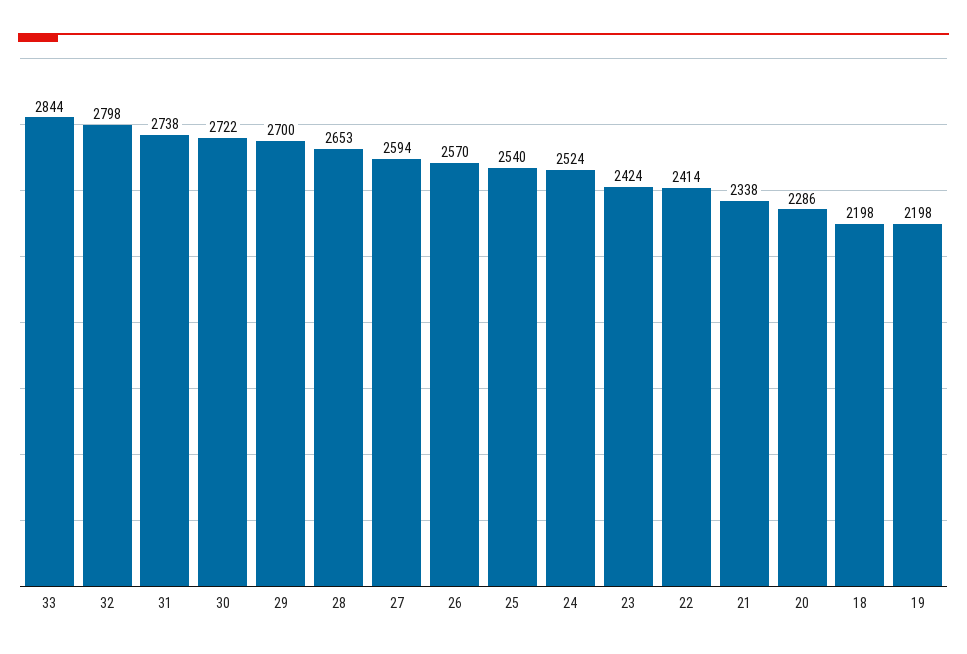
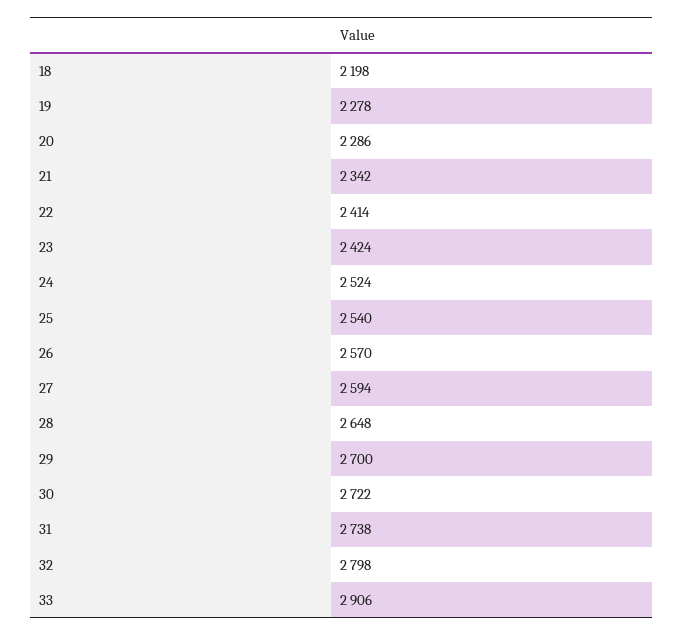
  {
-   "33": 2844,
+   "33": 2906,
    "32": 2798,
    "31": 2738,
    "30": 2722,
    "29": 2700,
-   "28": 2653,
+   "28": 2648,
    "27": 2594,
    "26": 2570,
    "25": 2540,
    "24": 2524,
    "23": 2424,
    "22": 2414,
-   "21": 2338,
+   "21": 2342,
    "20": 2286,
    "18": 2198,
-   "19": 2198
+   "19": 2278
  }

